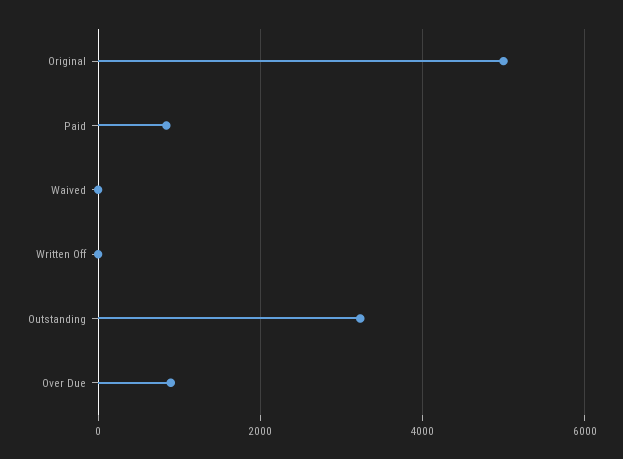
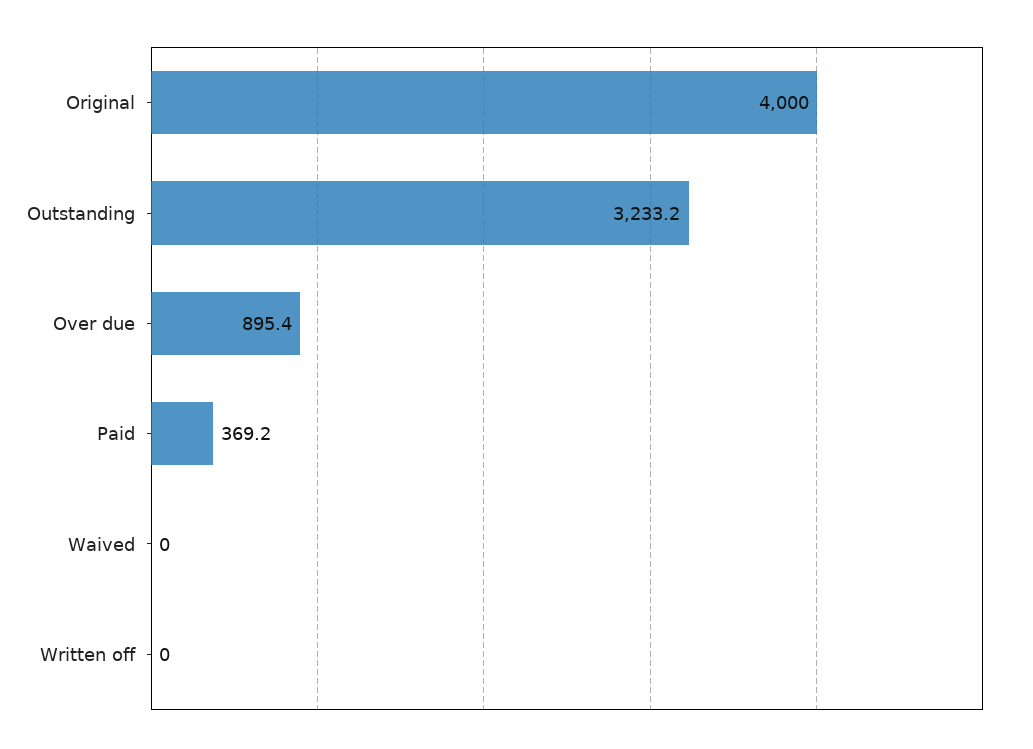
  {
-   "Original": 5000,
+   "Original": 4000,
-   "Paid": 800,
+   "Paid": 369.2,
    "Waived": 0,
    "Written Off": 0,
    "Outstanding": 3233.2,
    "Over Due": 895.4
  }

